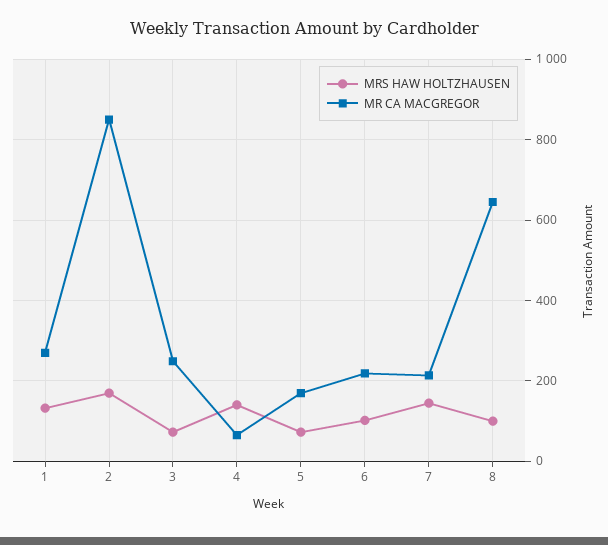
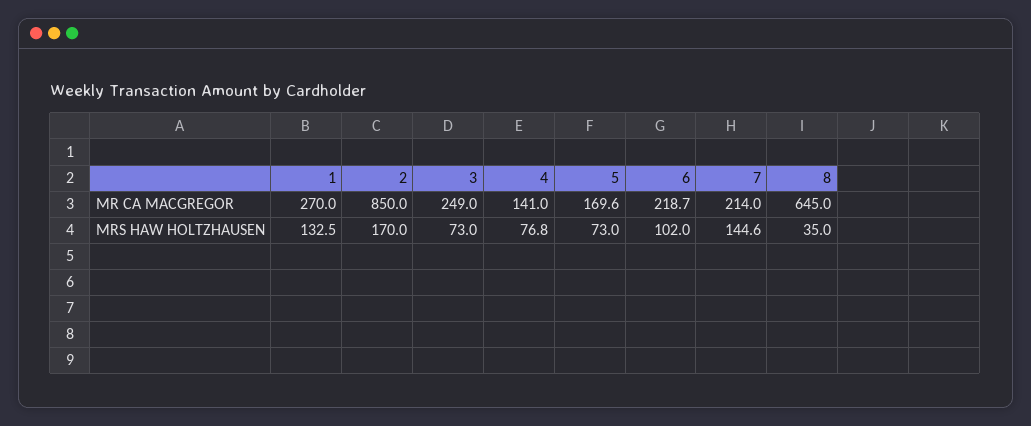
  {
    "MRS HAW HOLTZHAUSEN": {
      "1": 132.5,
      "2": 170,
      "3": 73,
-     "4": 140,
+     "4": 76.8,
      "5": 73,
      "6": 102,
      "7": 144.6,
-     "8": 100
+     "8": 35
    },
    "MR CA MACGREGOR": {
      "1": 270,
      "2": 850,
      "3": 249,
-     "4": 60,
+     "4": 141,
      "5": 169.6,
      "6": 218.7,
      "7": 214,
      "8": 645
    }
  }

